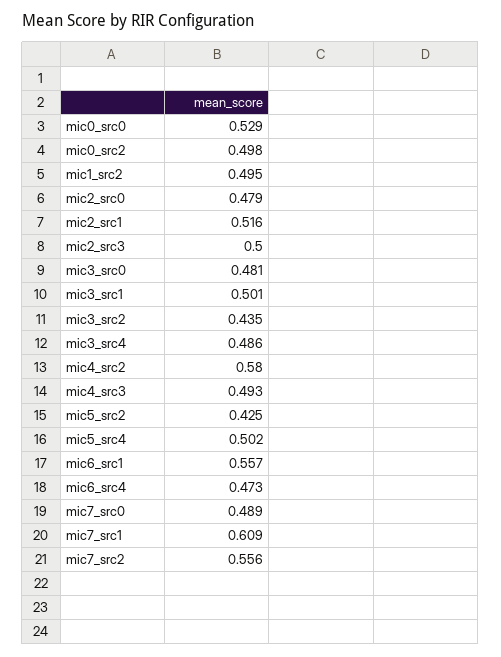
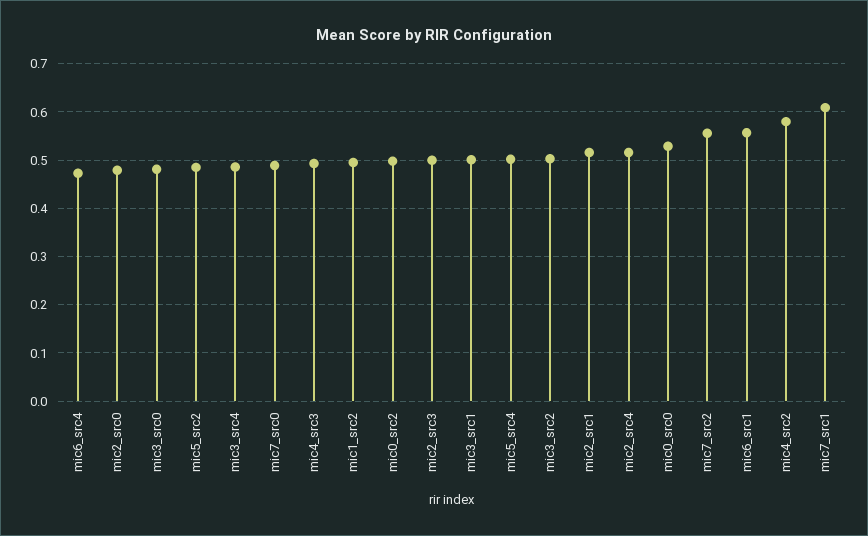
  {
    "mic0_src0": 0.529,
    "mic0_src2": 0.498,
    "mic1_src2": 0.495,
    "mic2_src0": 0.479,
    "mic2_src1": 0.516,
    "mic2_src3": 0.5,
    "mic3_src0": 0.481,
    "mic3_src1": 0.501,
-   "mic3_src2": 0.435,
+   "mic3_src2": 0.5,
    "mic3_src4": 0.486,
    "mic4_src2": 0.58,
    "mic4_src3": 0.493,
-   "mic5_src2": 0.425,
+   "mic5_src2": 0.48,
    "mic5_src4": 0.502,
    "mic6_src1": 0.557,
    "mic6_src4": 0.473,
    "mic7_src0": 0.489,
    "mic7_src1": 0.609,
-   "mic7_src2": 0.556
+   "mic7_src2": 0.556,
+   "mic2_src4": 0.52
  }

